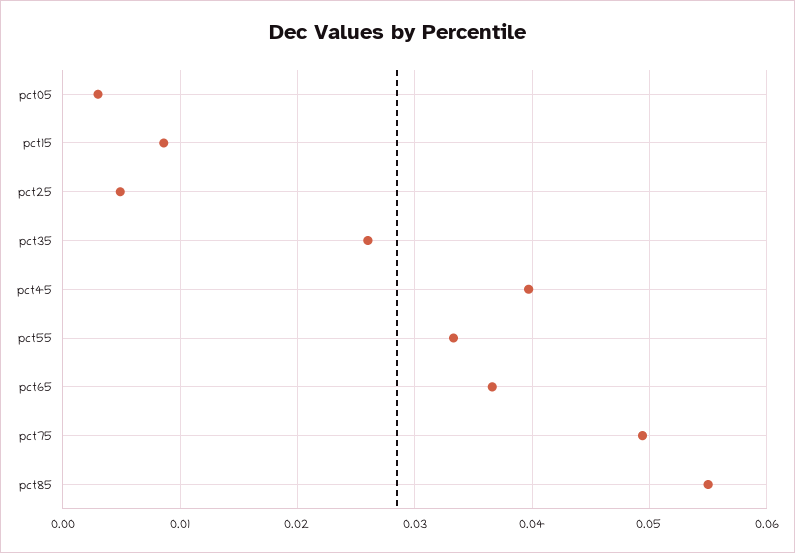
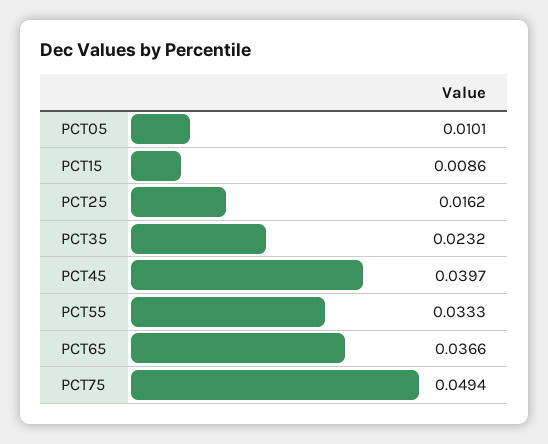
  {
-   "pct05": 0.003,
+   "pct05": 0.0101,
    "pct15": 0.0086,
-   "pct25": 0.005,
+   "pct25": 0.0162,
-   "pct35": 0.026,
+   "pct35": 0.0232,
    "pct45": 0.0397,
    "pct55": 0.0333,
    "pct65": 0.0366,
-   "pct75": 0.0494,
+   "pct75": 0.0494
-   "pct85": 0.055
  }

